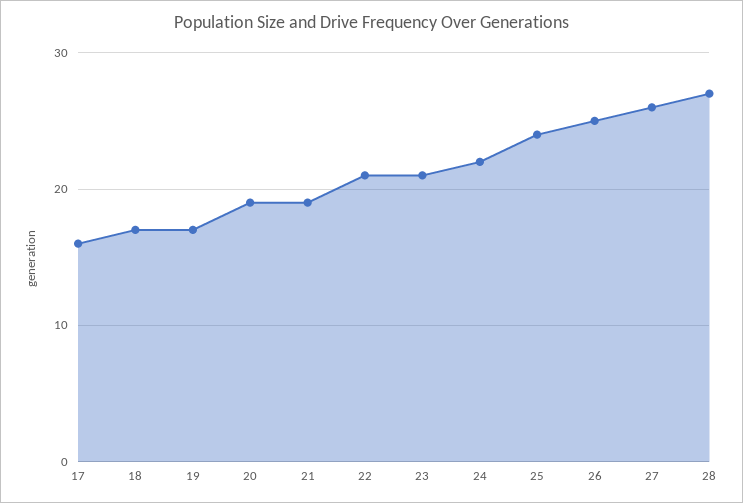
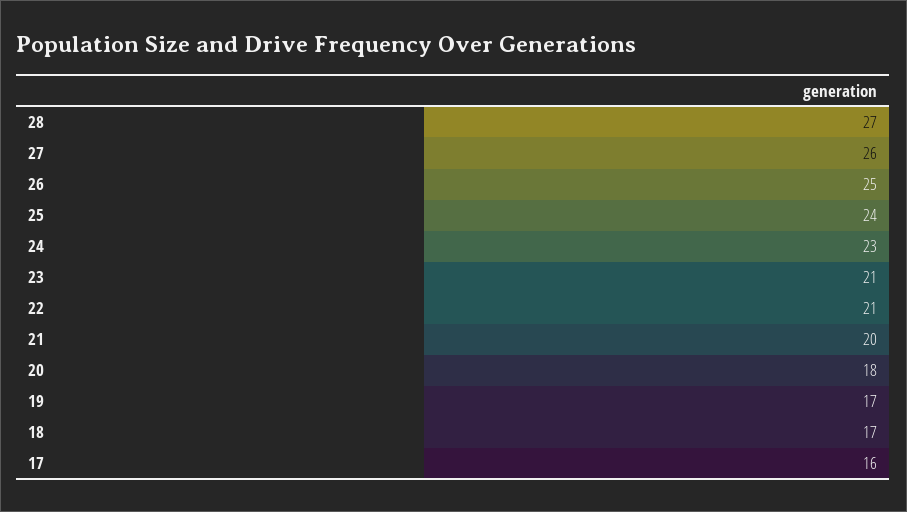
  {
    "17": 16,
    "18": 17,
    "19": 17,
-   "20": 19,
+   "20": 18,
-   "21": 19,
+   "21": 20,
    "22": 21,
    "23": 21,
-   "24": 22,
+   "24": 23,
    "25": 24,
    "26": 25,
    "27": 26,
    "28": 27
  }

